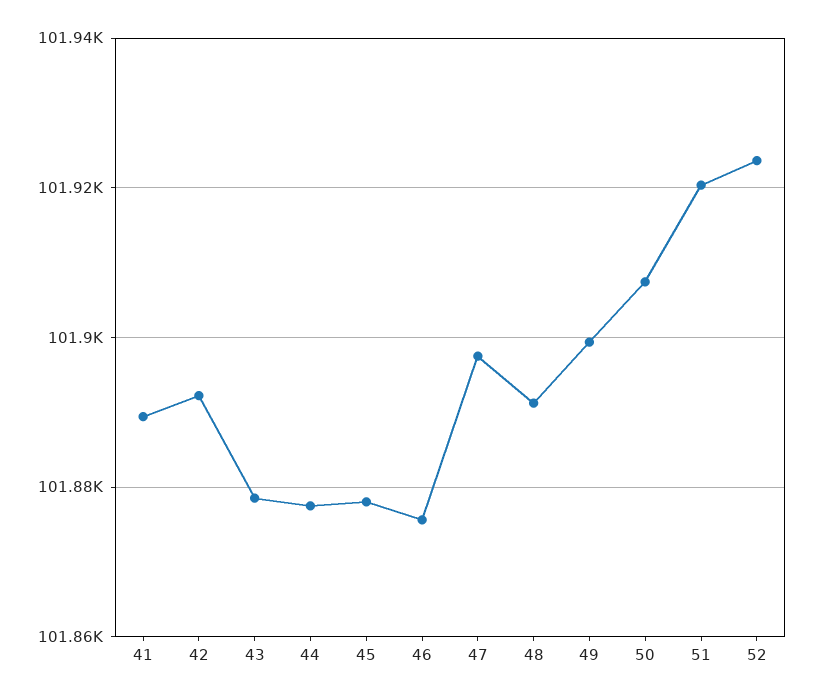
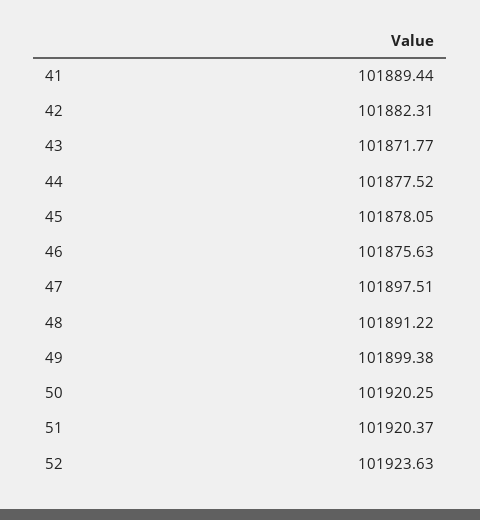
  {
    "41": 101889.44,
-   "42": 101892,
+   "42": 101882.31,
-   "43": 101878,
+   "43": 101871.77,
    "44": 101877.52,
    "45": 101878.05,
    "46": 101875.63,
    "47": 101897.51,
    "48": 101891.22,
    "49": 101899.38,
-   "50": 101908,
+   "50": 101920.25,
    "51": 101920.37,
    "52": 101923.63
  }

